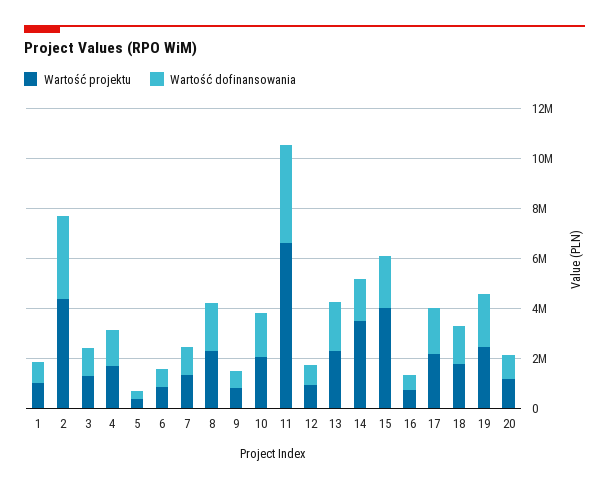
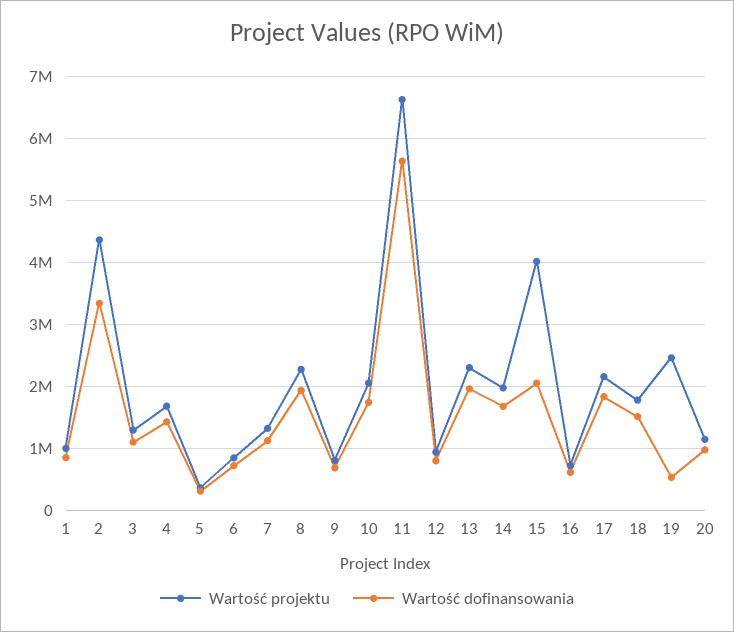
  {
    "Wartość projektu": {
      "1": 1000000,
      "2": 4400000,
      "3": 1300000,
      "4": 1700000,
      "5": 400000,
      "6": 800000,
      "7": 1300000,
      "8": 2300000,
      "9": 800000,
      "10": 2000000,
      "11": 6600000,
      "12": 900000,
      "13": 2300000,
-     "14": 3500000,
+     "14": 2000000,
      "15": 4000000,
      "16": 700000,
      "17": 2200000,
      "18": 1800000,
      "19": 2500000,
      "20": 1100000
    },
    "Wartość dofinansowania": {
      "1": 800000,
      "2": 3300000,
      "3": 1100000,
      "4": 1400000,
      "5": 300000,
      "6": 700000,
      "7": 1100000,
      "8": 1900000,
      "9": 700000,
      "10": 1700000,
-     "11": 4000000,
+     "11": 5600000,
      "12": 800000,
      "13": 2000000,
      "14": 1700000,
      "15": 2000000,
      "16": 600000,
      "17": 1800000,
      "18": 1500000,
-     "19": 2000000,
+     "19": 500000,
      "20": 1000000
    }
  }

